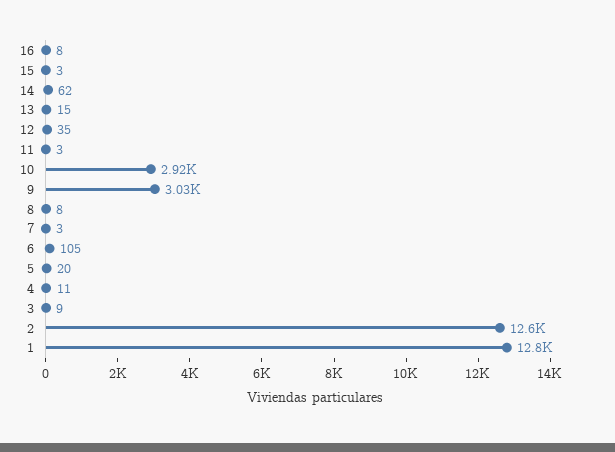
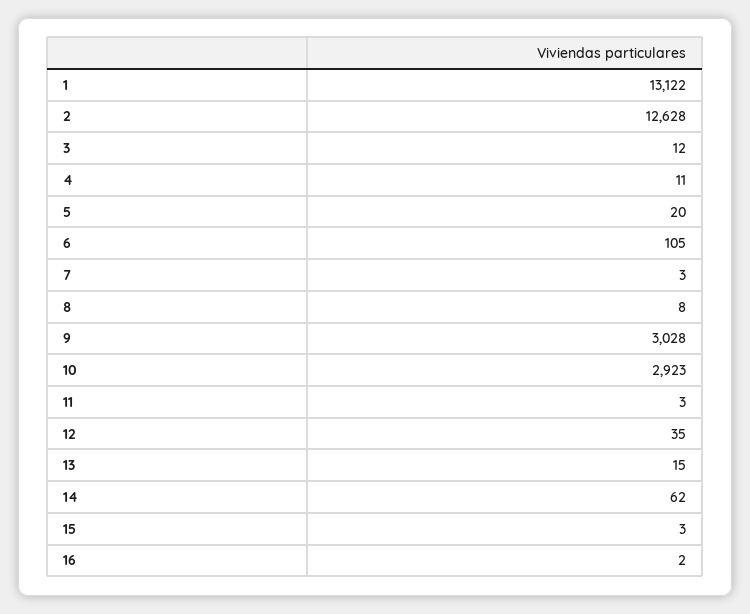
  {
-   "16": 8,
+   "16": 2,
    "15": 3,
    "14": 62,
    "13": 15,
    "12": 35,
    "11": 3,
    "10": 2923,
    "9": 3028,
    "8": 8,
    "7": 3,
    "6": 105,
    "5": 20,
    "4": 11,
-   "3": 9,
+   "3": 12,
    "2": 12628,
-   "1": 12800
+   "1": 13122
  }

